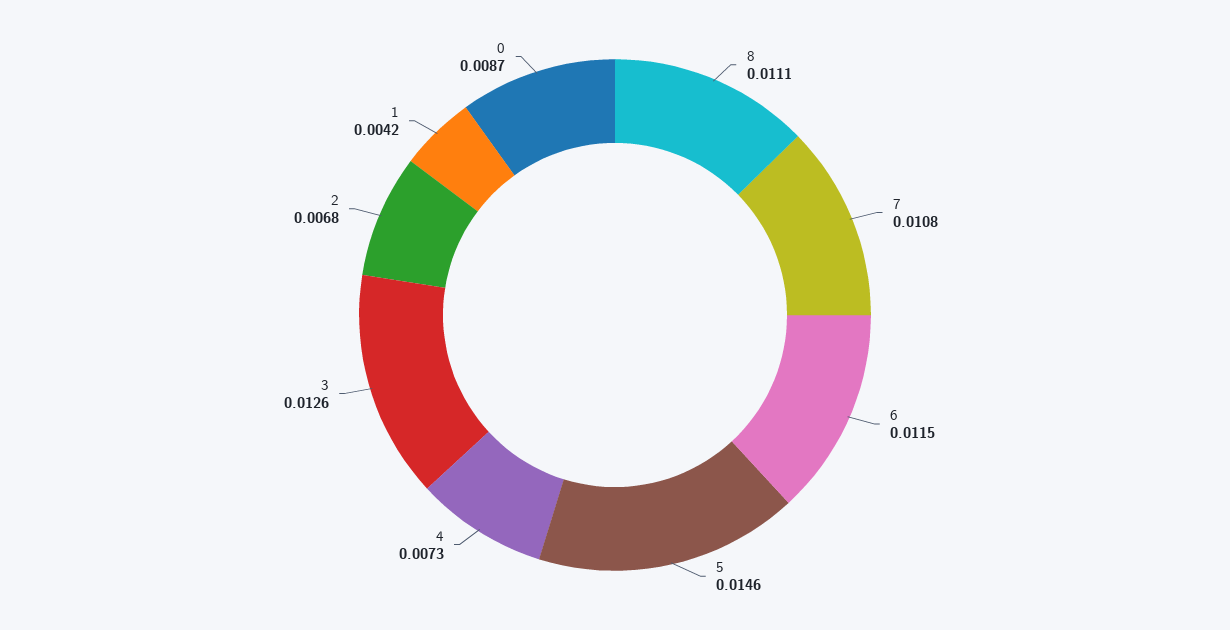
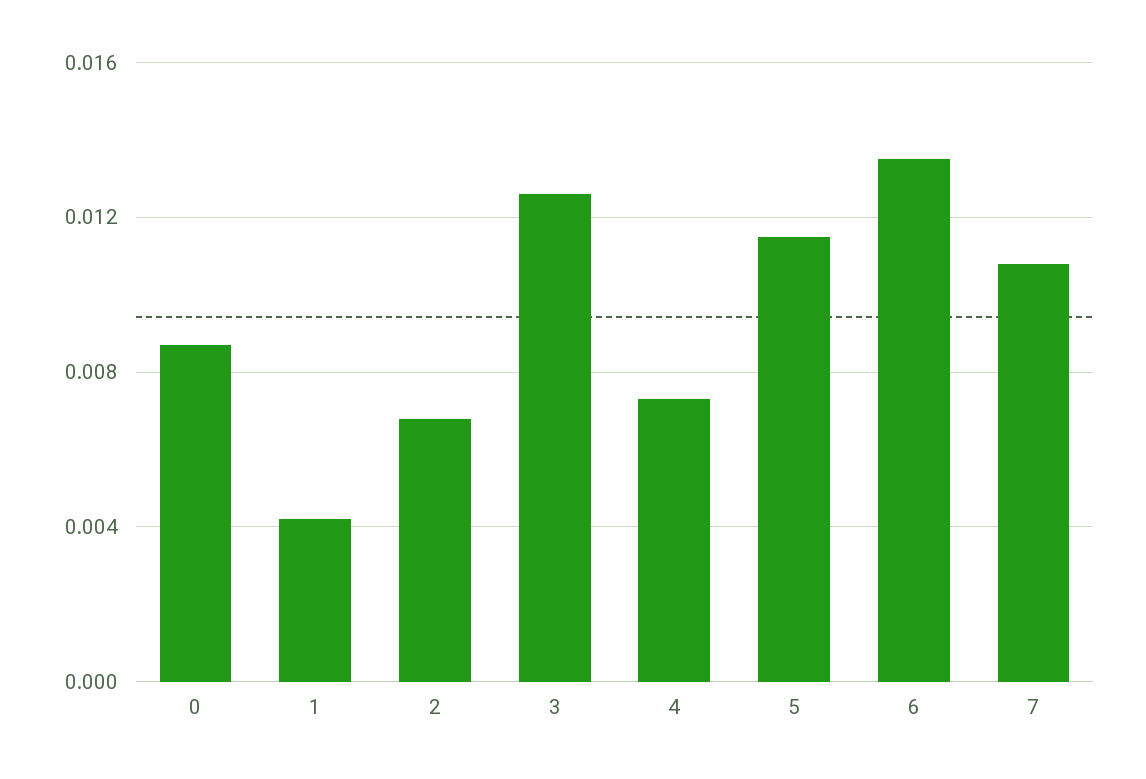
  {
-   "8": 0.0111,
    "7": 0.0108,
-   "6": 0.0115,
+   "6": 0.0135,
-   "5": 0.0146,
+   "5": 0.0115,
    "4": 0.0073,
    "3": 0.0126,
    "2": 0.0068,
    "1": 0.0042,
    "0": 0.0087
  }

